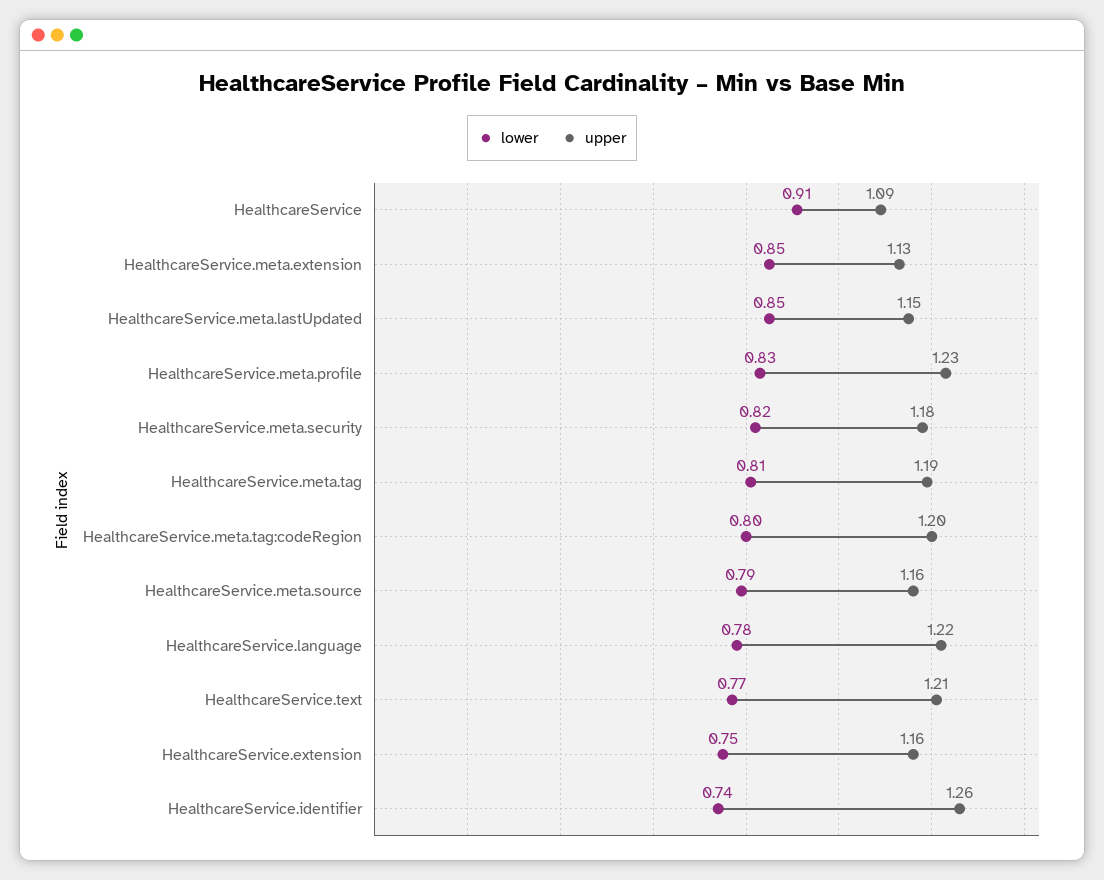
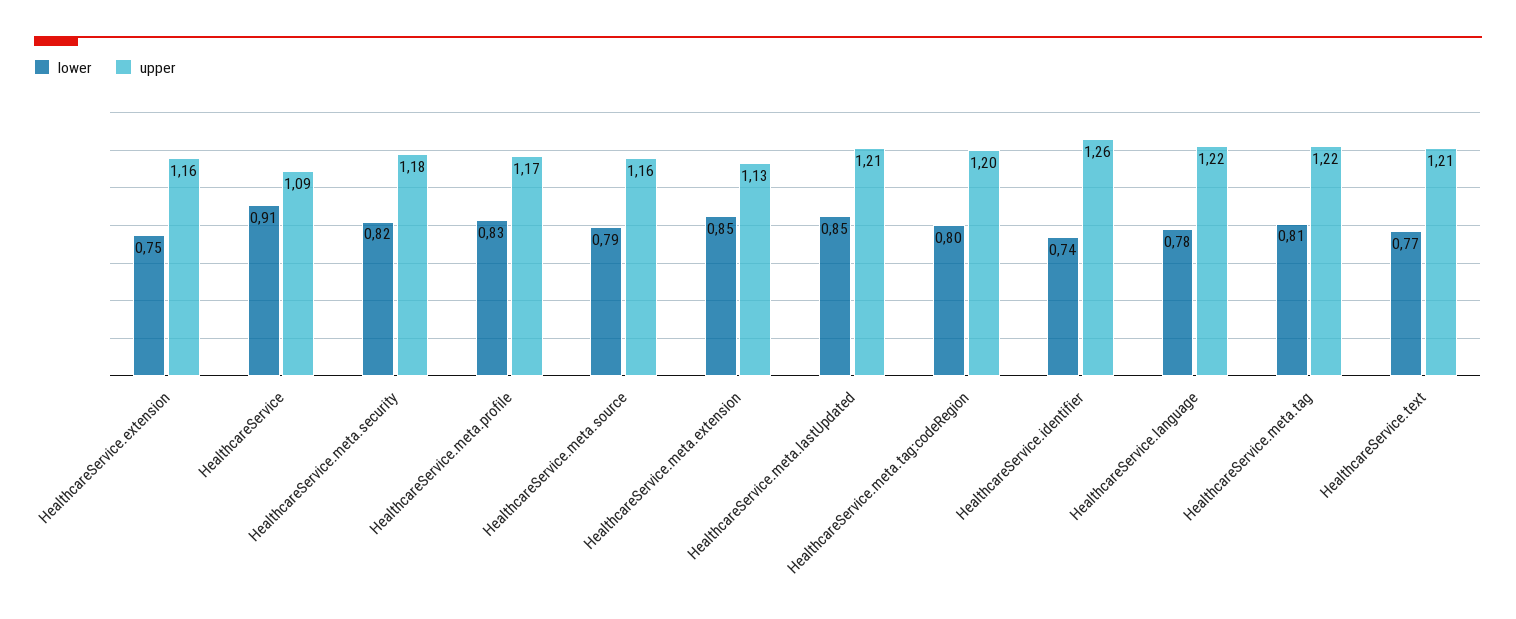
  {
    "lower": {
      "HealthcareService": 0.91,
      "HealthcareService.meta.extension": 0.85,
      "HealthcareService.meta.lastUpdated": 0.85,
      "HealthcareService.meta.profile": 0.83,
      "HealthcareService.meta.security": 0.82,
      "HealthcareService.meta.tag": 0.81,
      "HealthcareService.meta.tag:codeRegion": 0.8,
      "HealthcareService.meta.source": 0.79,
      "HealthcareService.language": 0.78,
      "HealthcareService.text": 0.77,
      "HealthcareService.extension": 0.75,
      "HealthcareService.identifier": 0.74
    },
    "upper": {
      "HealthcareService": 1.09,
      "HealthcareService.meta.extension": 1.13,
-     "HealthcareService.meta.lastUpdated": 1.15,
+     "HealthcareService.meta.lastUpdated": 1.21,
-     "HealthcareService.meta.profile": 1.23,
+     "HealthcareService.meta.profile": 1.17,
      "HealthcareService.meta.security": 1.18,
-     "HealthcareService.meta.tag": 1.19,
+     "HealthcareService.meta.tag": 1.22,
      "HealthcareService.meta.tag:codeRegion": 1.2,
      "HealthcareService.meta.source": 1.16,
      "HealthcareService.language": 1.22,
      "HealthcareService.text": 1.21,
      "HealthcareService.extension": 1.16,
      "HealthcareService.identifier": 1.26
    }
  }

